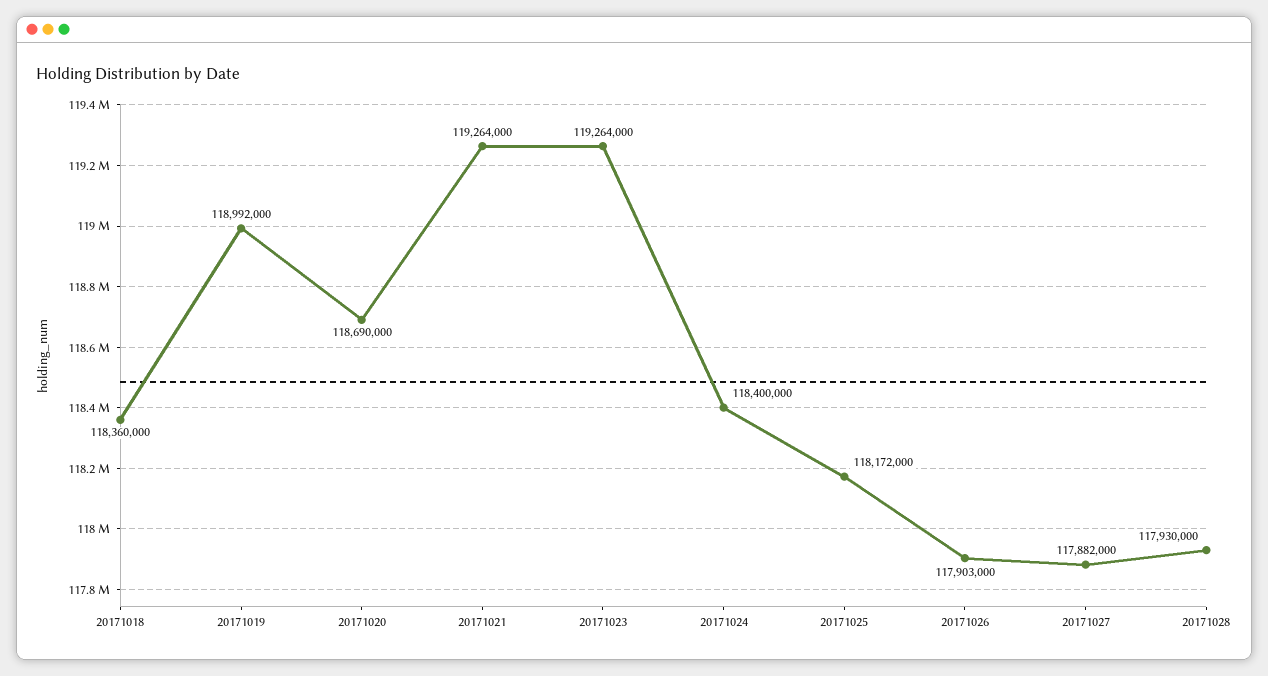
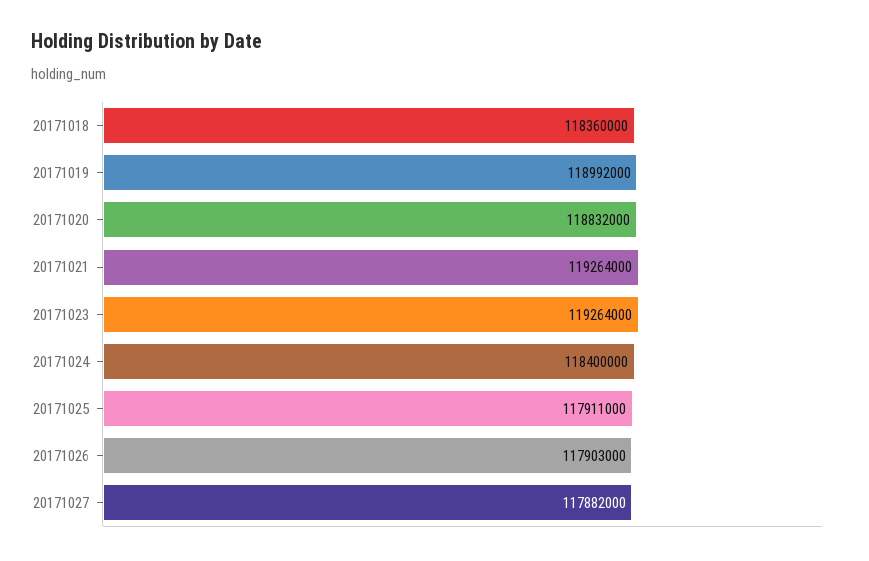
  {
    "20171018": 118360000,
    "20171019": 118992000,
-   "20171020": 118690000,
+   "20171020": 118832000,
    "20171021": 119264000,
    "20171023": 119264000,
    "20171024": 118400000,
-   "20171025": 118172000,
+   "20171025": 117911000,
    "20171026": 117903000,
-   "20171027": 117882000,
+   "20171027": 117882000
-   "20171028": 117930000
  }

